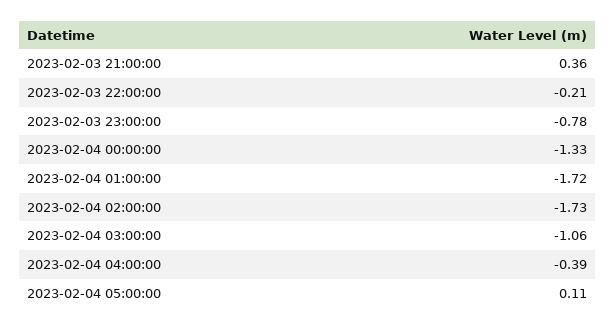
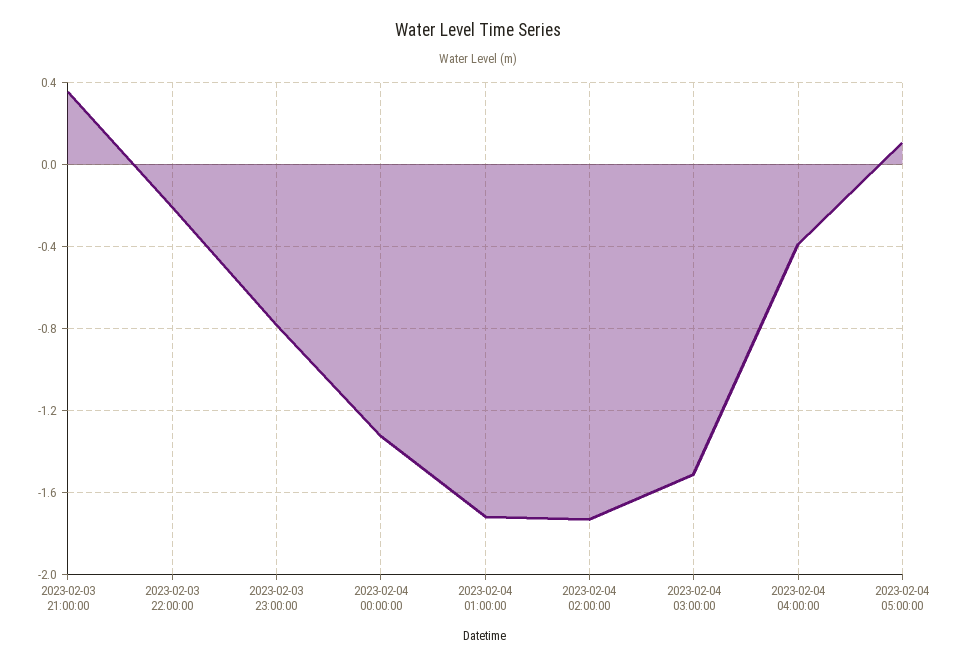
  {
    "2023-02-03 21:00:00": 0.36,
    "2023-02-03 22:00:00": -0.21,
    "2023-02-03 23:00:00": -0.78,
    "2023-02-04 00:00:00": -1.33,
    "2023-02-04 01:00:00": -1.72,
    "2023-02-04 02:00:00": -1.73,
-   "2023-02-04 03:00:00": -1.06,
+   "2023-02-04 03:00:00": -1.5,
    "2023-02-04 04:00:00": -0.39,
    "2023-02-04 05:00:00": 0.11
  }

